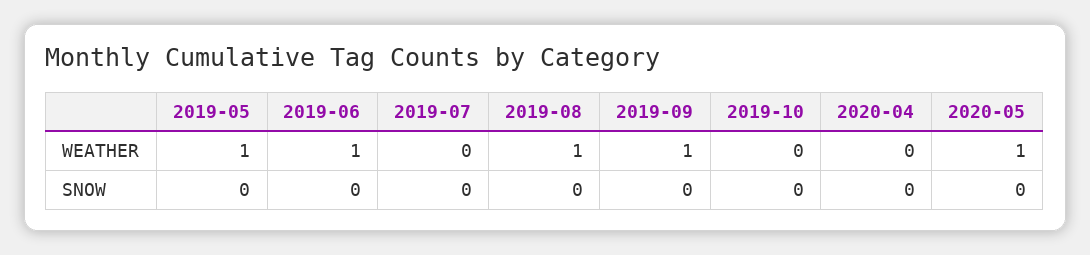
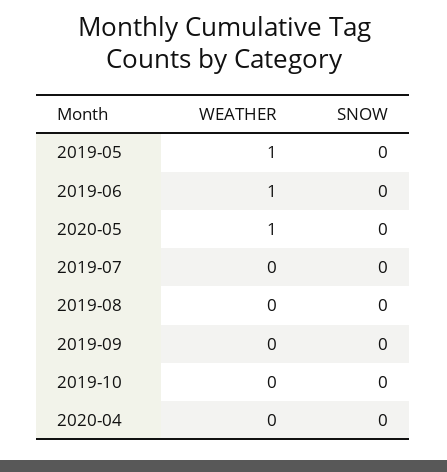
  {
    "2019-05": {
      "WEATHER": 1,
      "SNOW": 0
    },
    "2019-06": {
      "WEATHER": 1,
      "SNOW": 0
    },
    "2019-07": {
      "WEATHER": 0,
      "SNOW": 0
    },
    "2019-08": {
-     "WEATHER": 1,
+     "WEATHER": 0,
      "SNOW": 0
    },
    "2019-09": {
-     "WEATHER": 1,
+     "WEATHER": 0,
      "SNOW": 0
    },
    "2019-10": {
      "WEATHER": 0,
      "SNOW": 0
    },
    "2020-04": {
      "WEATHER": 0,
      "SNOW": 0
    },
    "2020-05": {
      "WEATHER": 1,
      "SNOW": 0
    }
  }

